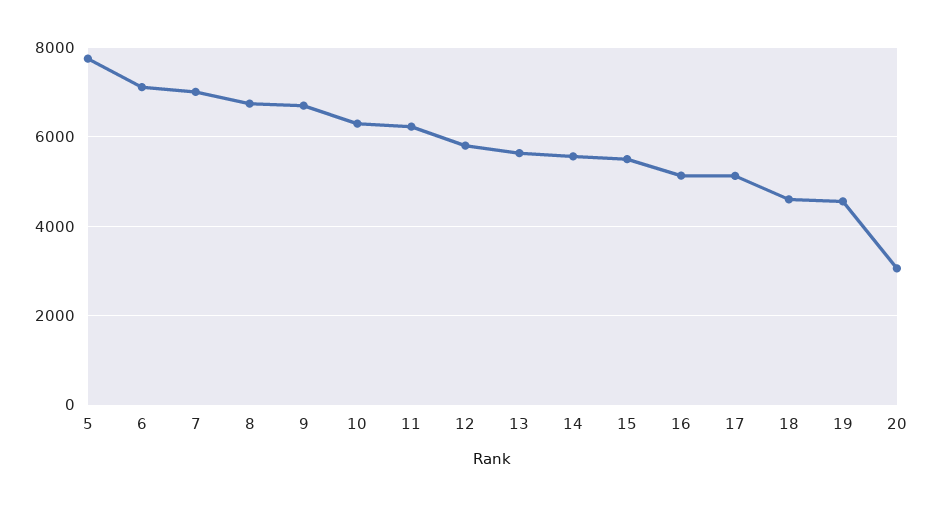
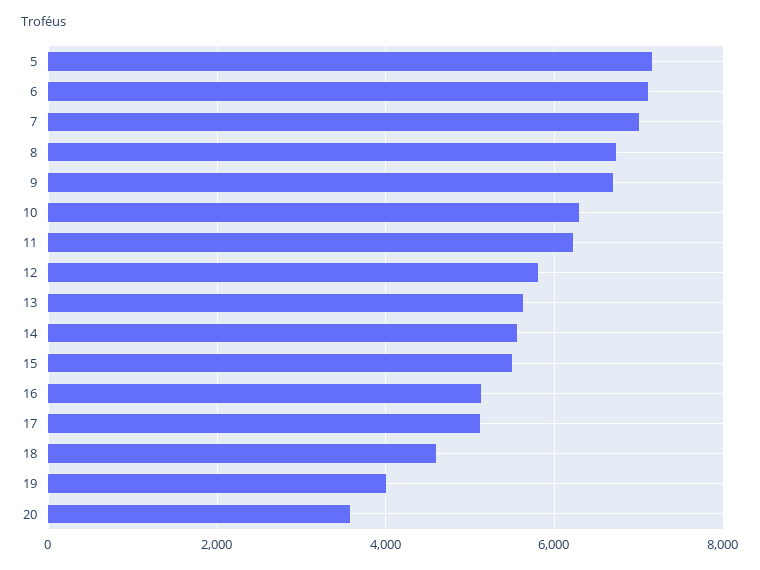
  {
-   "5": 7800,
+   "5": 7200,
    "6": 7200,
    "7": 7000,
    "8": 6800,
    "9": 6600,
    "10": 6200,
    "11": 6200,
    "12": 5800,
    "13": 5600,
    "14": 5600,
    "15": 5600,
    "16": 5200,
    "17": 5200,
    "18": 4600,
-   "19": 4600,
+   "19": 4000,
-   "20": 3000
+   "20": 3600
  }

